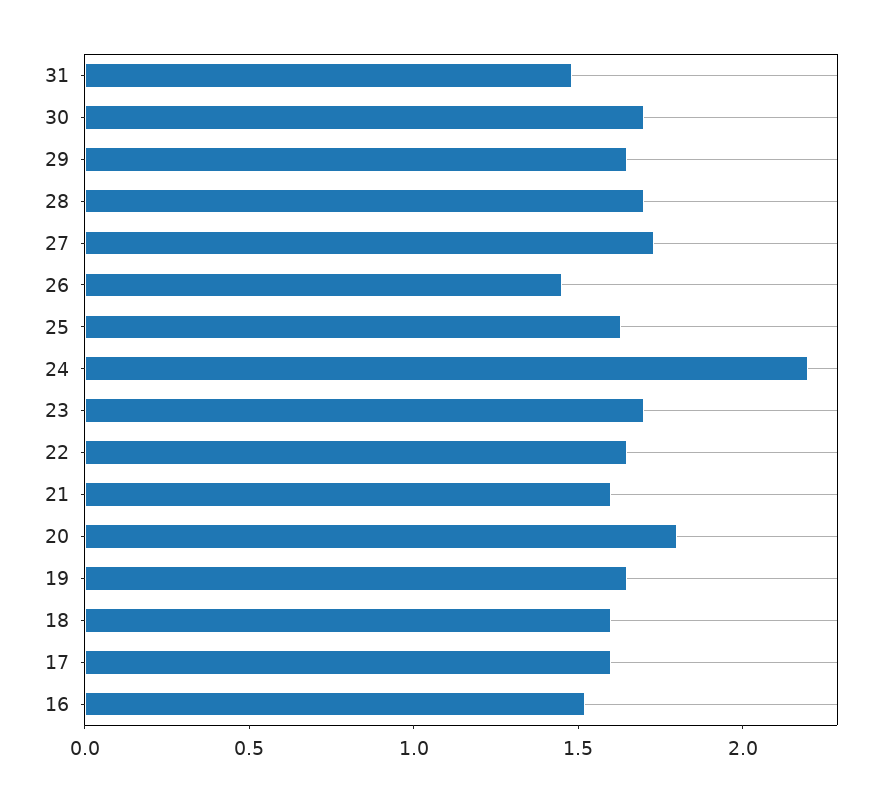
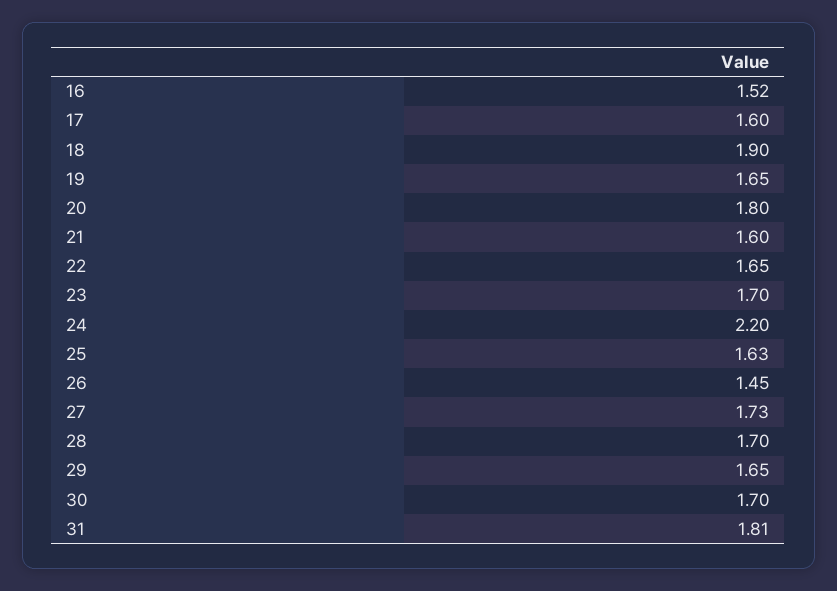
  {
-   "31": 1.5,
+   "31": 1.81,
    "30": 1.7,
    "29": 1.65,
    "28": 1.7,
    "27": 1.73,
    "26": 1.45,
    "25": 1.63,
    "24": 2.2,
    "23": 1.7,
    "22": 1.65,
    "21": 1.6,
    "20": 1.8,
    "19": 1.65,
-   "18": 1.6,
+   "18": 1.9,
    "17": 1.6,
    "16": 1.52
  }

